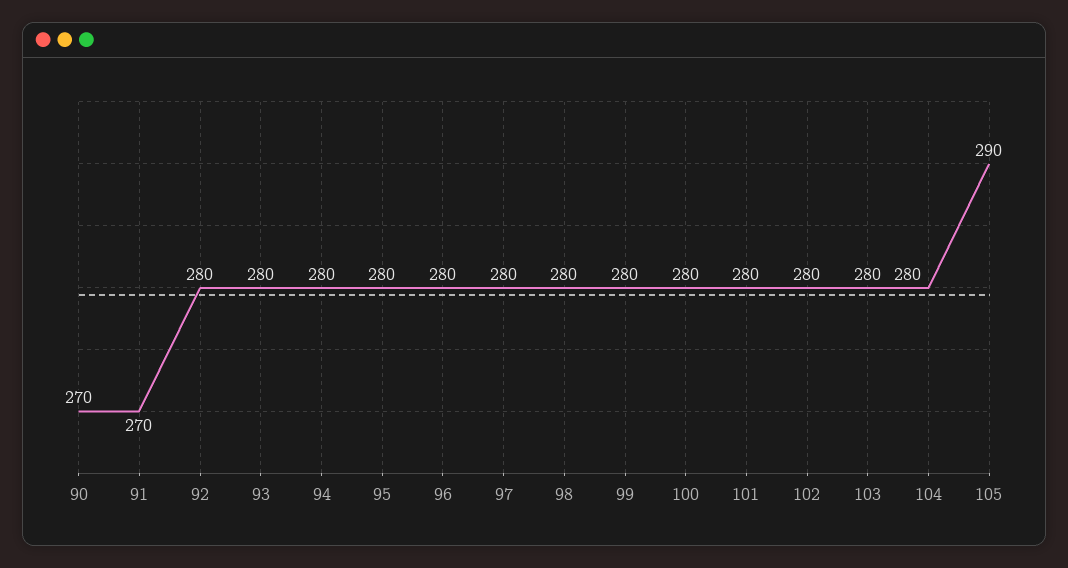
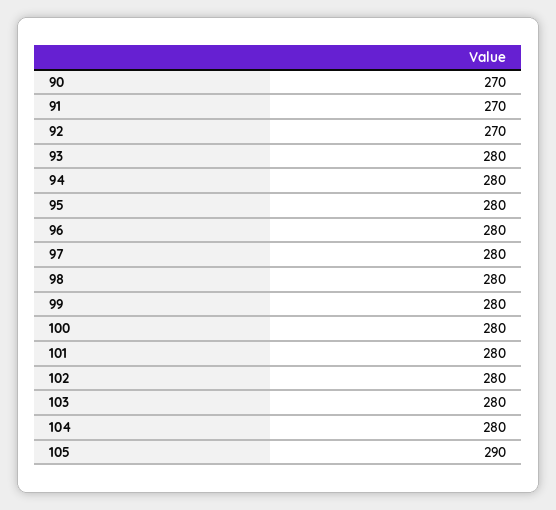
  {
    "90": 270,
    "91": 270,
-   "92": 280,
+   "92": 270,
    "93": 280,
    "94": 280,
    "95": 280,
    "96": 280,
    "97": 280,
    "98": 280,
    "99": 280,
    "100": 280,
    "101": 280,
    "102": 280,
    "103": 280,
    "104": 280,
    "105": 290
  }

